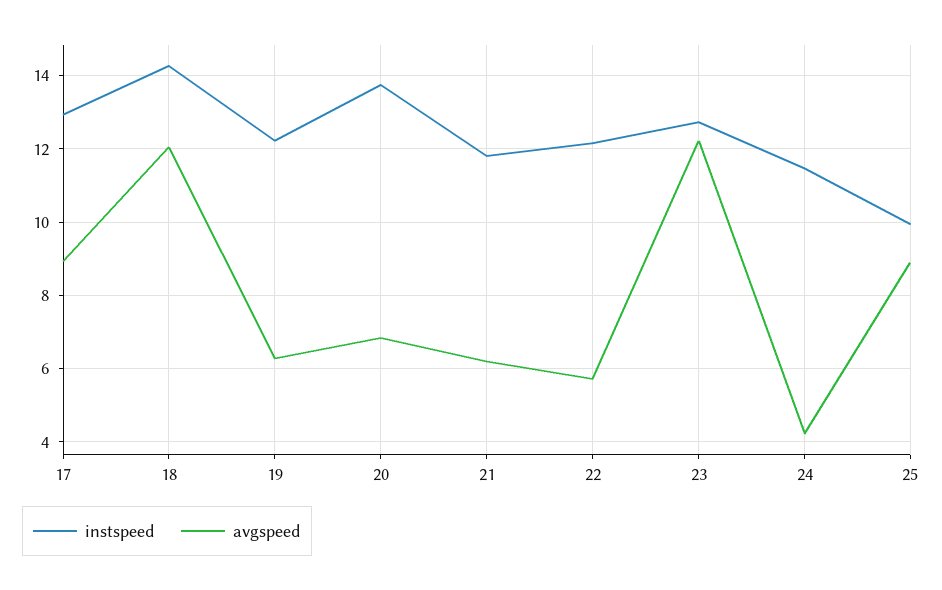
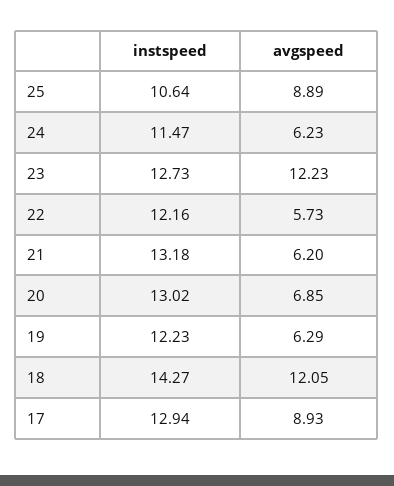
  {
    "instspeed": {
      "17": 12.94,
      "18": 14.27,
      "19": 12.23,
-     "20": 13.8,
+     "20": 13.02,
-     "21": 11.8,
+     "21": 13.18,
      "22": 12.16,
      "23": 12.73,
      "24": 11.47,
-     "25": 10
+     "25": 10.64
    },
    "avgspeed": {
      "17": 8.93,
      "18": 12.05,
      "19": 6.29,
      "20": 6.85,
      "21": 6.2,
      "22": 5.73,
      "23": 12.23,
-     "24": 4.2,
+     "24": 6.23,
      "25": 8.89
    }
  }

